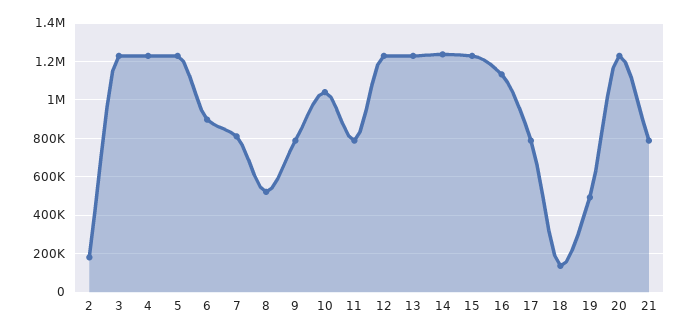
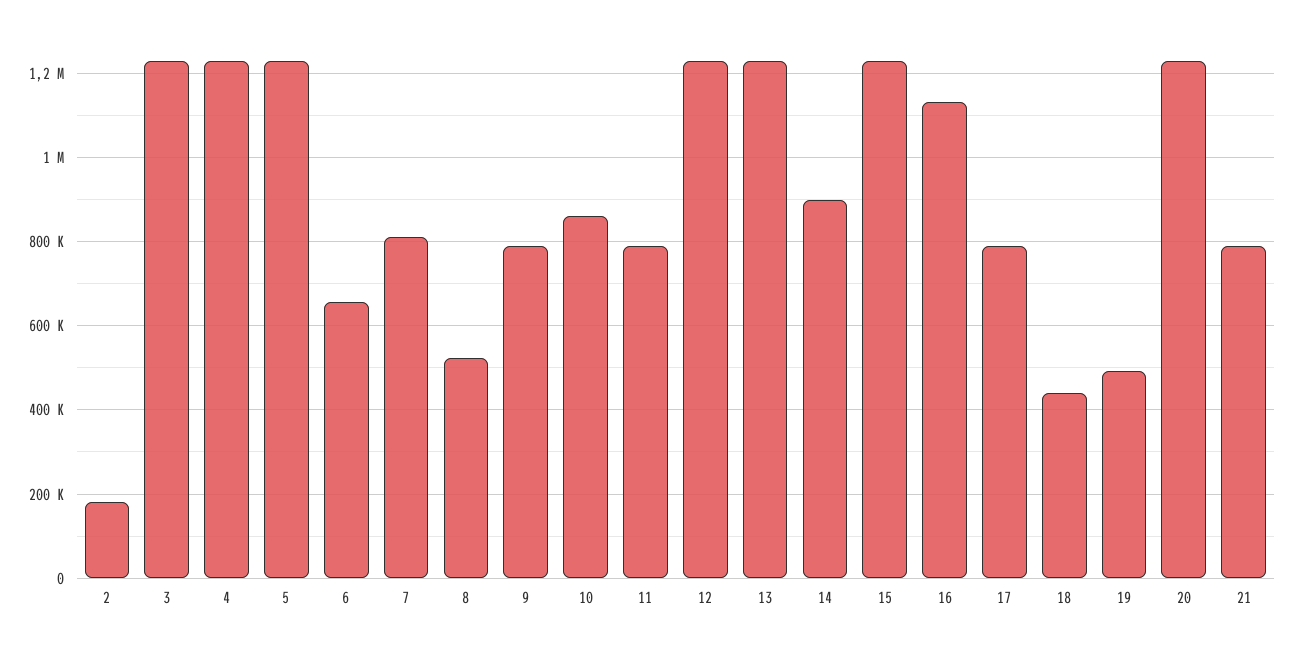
  {
    "2": 180000,
    "3": 1220000,
    "4": 1220000,
    "5": 1220000,
-   "6": 900000,
+   "6": 660000,
    "7": 820000,
    "8": 520000,
    "9": 780000,
-   "10": 1050000,
+   "10": 860000,
    "11": 780000,
    "12": 1220000,
    "13": 1220000,
-   "14": 1250000,
+   "14": 900000,
    "15": 1220000,
    "16": 1140000,
    "17": 780000,
-   "18": 150000,
+   "18": 440000,
    "19": 500000,
    "20": 1220000,
    "21": 780000
  }

